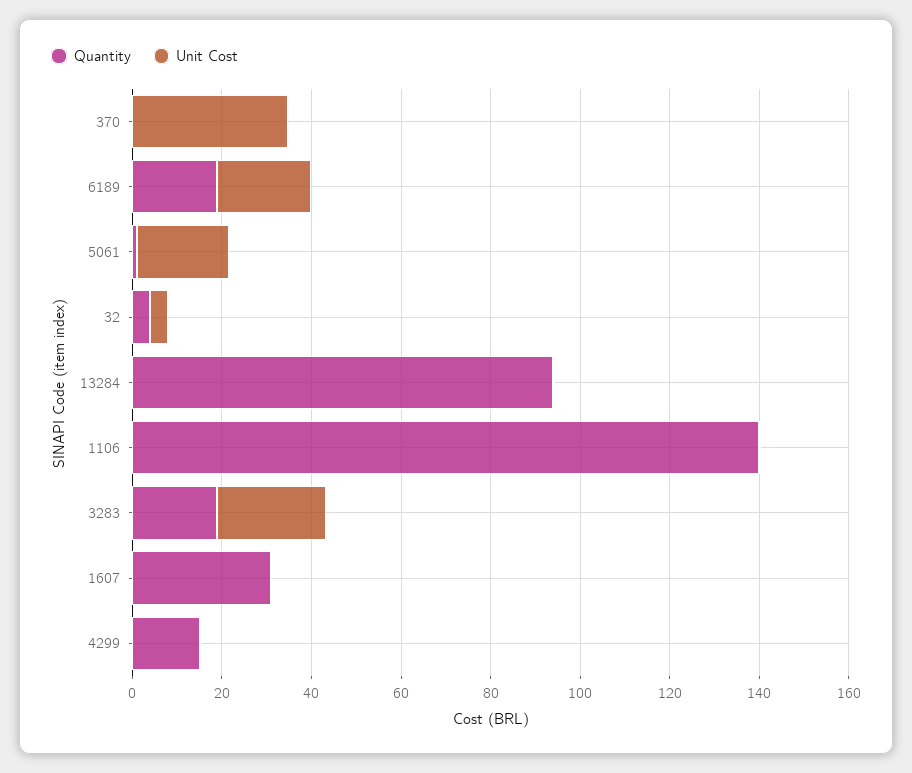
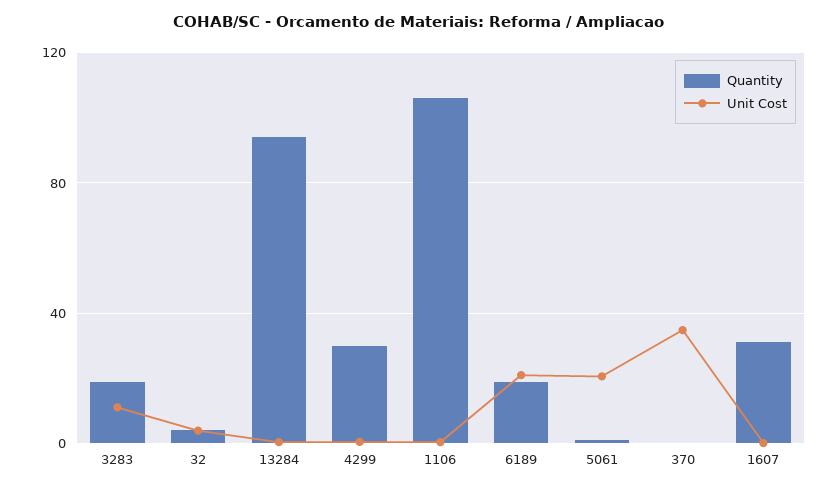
  {
    "Quantity": {
      "370": 0,
      "6189": 20,
      "5061": 0,
      "32": 5,
      "13284": 95,
-     "1106": 140,
+     "1106": 105,
      "3283": 20,
      "1607": 30,
-     "4299": 15
+     "4299": 30
    },
    "Unit Cost": {
      "370": 35,
      "6189": 20,
      "5061": 20,
      "32": 5,
      "13284": 0,
      "1106": 0,
-     "3283": 25,
+     "3283": 10,
      "1607": 0,
      "4299": 0
    }
  }

